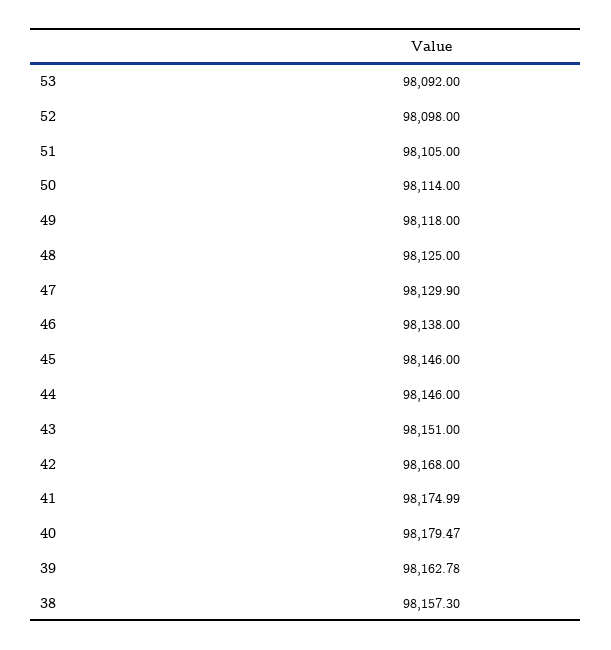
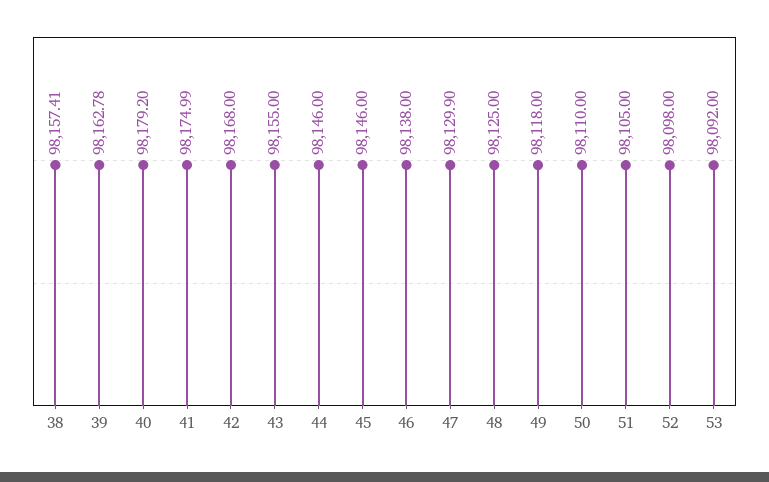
  {
    "53": 98092,
    "52": 98098,
    "51": 98105,
-   "50": 98114,
+   "50": 98110,
    "49": 98118,
    "48": 98125,
    "47": 98129.9,
    "46": 98138,
    "45": 98146,
    "44": 98146,
-   "43": 98151,
+   "43": 98155,
    "42": 98168,
    "41": 98174.99,
-   "40": 98179.47,
+   "40": 98179.2,
    "39": 98162.78,
-   "38": 98157.3
+   "38": 98157.41
  }

